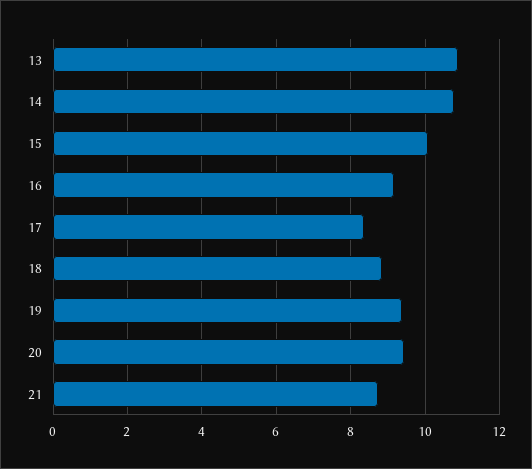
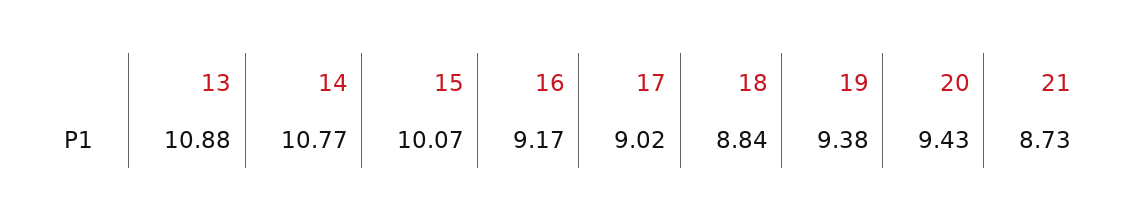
  {
    "13": 10.88,
    "14": 10.77,
    "15": 10.07,
    "16": 9.17,
-   "17": 8.4,
+   "17": 9.02,
    "18": 8.84,
    "19": 9.38,
    "20": 9.43,
    "21": 8.73
  }

